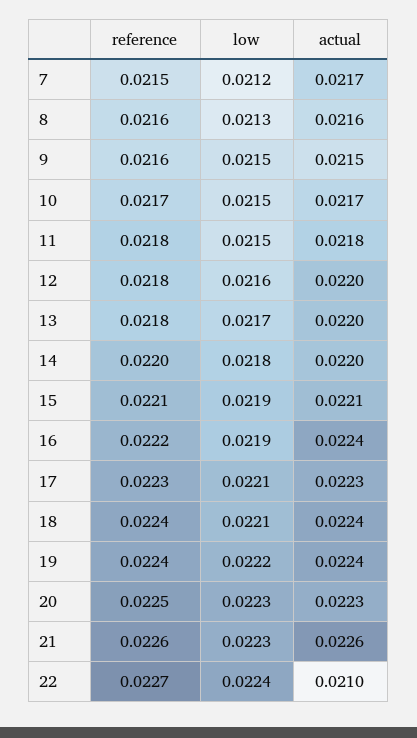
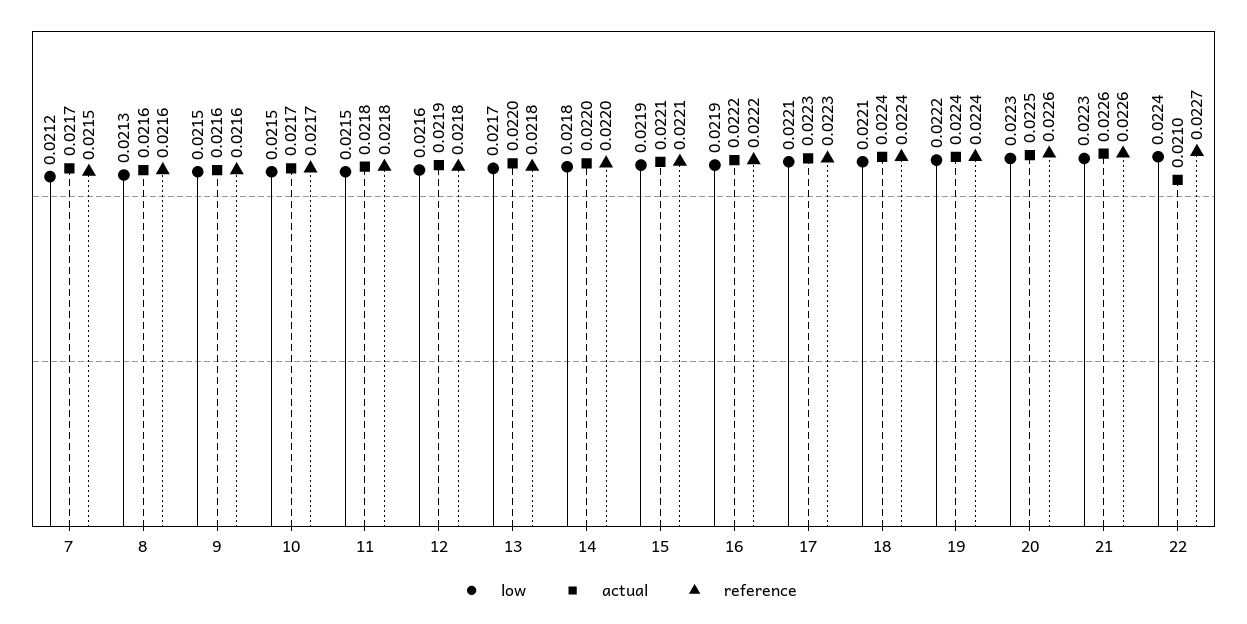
  {
    "reference": {
      "7": 0.0215,
      "8": 0.0216,
      "9": 0.0216,
      "10": 0.0217,
      "11": 0.0218,
      "12": 0.0218,
      "13": 0.0218,
      "14": 0.022,
      "15": 0.0221,
      "16": 0.0222,
      "17": 0.0223,
      "18": 0.0224,
      "19": 0.0224,
-     "20": 0.0225,
+     "20": 0.0226,
      "21": 0.0226,
      "22": 0.0227
    },
    "low": {
      "7": 0.0212,
      "8": 0.0213,
      "9": 0.0215,
      "10": 0.0215,
      "11": 0.0215,
      "12": 0.0216,
      "13": 0.0217,
      "14": 0.0218,
      "15": 0.0219,
      "16": 0.0219,
      "17": 0.0221,
      "18": 0.0221,
      "19": 0.0222,
      "20": 0.0223,
      "21": 0.0223,
      "22": 0.0224
    },
    "actual": {
      "7": 0.0217,
      "8": 0.0216,
-     "9": 0.0215,
+     "9": 0.0216,
      "10": 0.0217,
      "11": 0.0218,
-     "12": 0.022,
+     "12": 0.0219,
      "13": 0.022,
      "14": 0.022,
      "15": 0.0221,
-     "16": 0.0224,
+     "16": 0.0222,
      "17": 0.0223,
      "18": 0.0224,
      "19": 0.0224,
-     "20": 0.0223,
+     "20": 0.0225,
      "21": 0.0226,
      "22": 0.021
    }
  }

